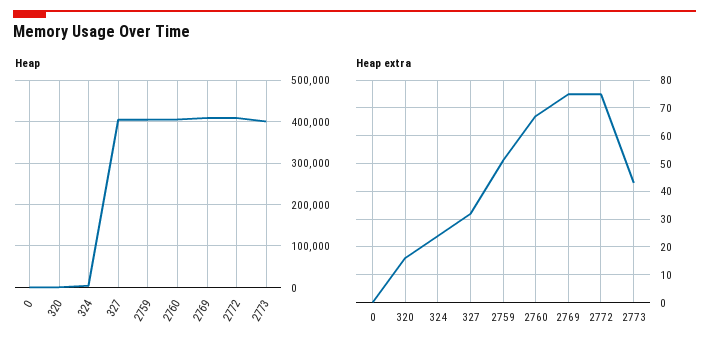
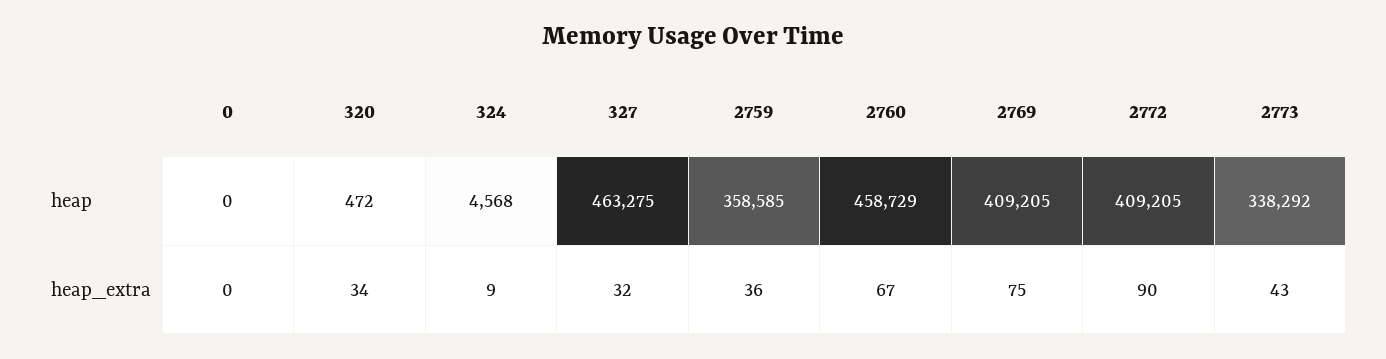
  {
    "Heap": {
      "0": 0,
      "320": 472,
      "324": 4568,
-     "327": 400000,
+     "327": 463275,
-     "2759": 400000,
+     "2759": 358585,
-     "2760": 400000,
+     "2760": 458729,
      "2769": 409205,
      "2772": 409205,
-     "2773": 400000
+     "2773": 338292
    },
    "Heap extra": {
      "0": 0,
-     "320": 15,
+     "320": 34,
-     "324": 25,
+     "324": 9,
      "327": 32,
-     "2759": 50,
+     "2759": 36,
      "2760": 67,
      "2769": 75,
-     "2772": 75,
+     "2772": 90,
      "2773": 43
    }
  }

